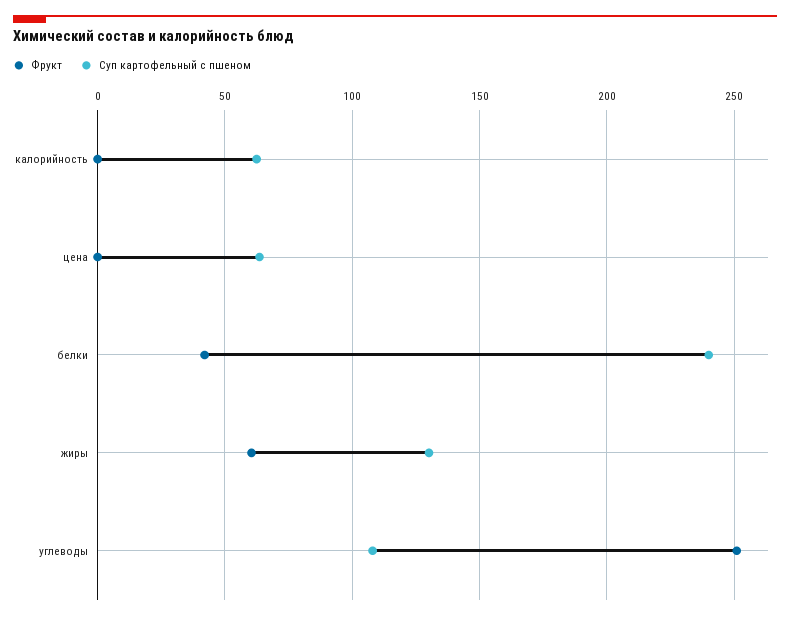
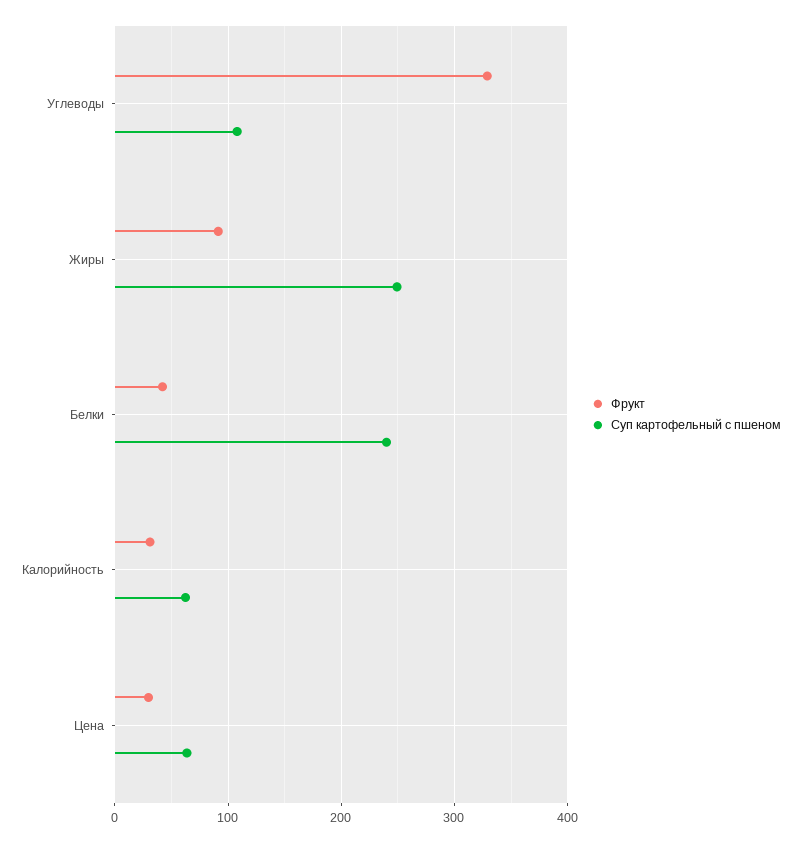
  {
    "Фрукт": {
-     "калорийность": 0,
+     "калорийность": 30,
-     "цена": 0,
+     "цена": 30,
      "белки": 40,
-     "жиры": 60,
+     "жиры": 90,
-     "углеводы": 250
+     "углеводы": 330
    },
    "Суп картофельный с пшеном": {
      "калорийность": 60,
      "цена": 65,
      "белки": 240,
-     "жиры": 130,
+     "жиры": 250,
      "углеводы": 110
    }
  }

